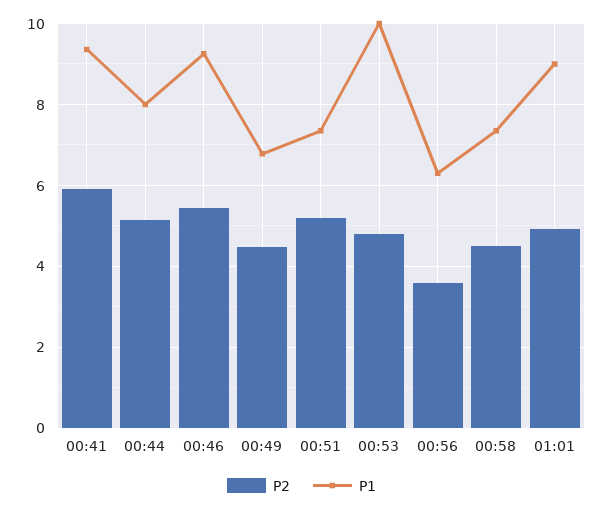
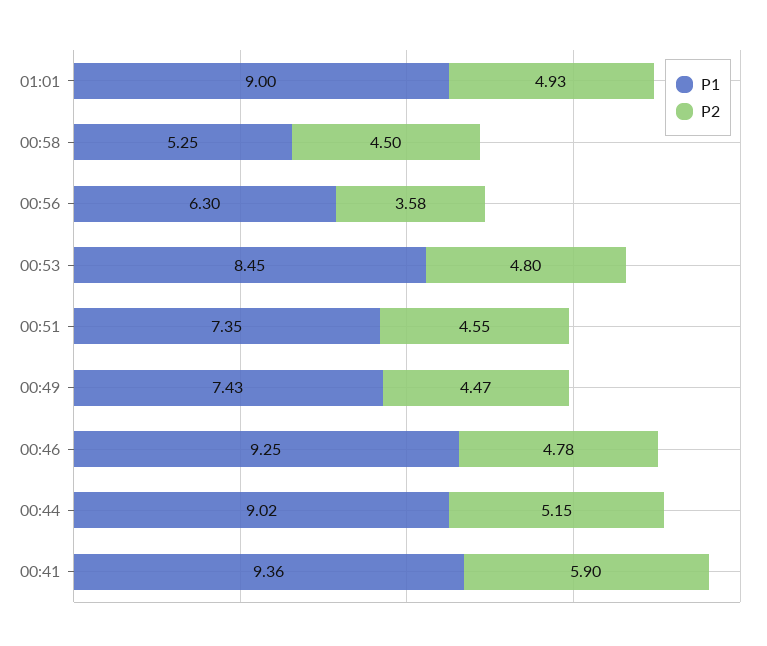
  {
    "P2": {
      "00:41": 5.9,
      "00:44": 5.15,
-     "00:46": 5.4,
+     "00:46": 4.78,
      "00:49": 4.47,
-     "00:51": 5.2,
+     "00:51": 4.55,
      "00:53": 4.8,
      "00:56": 3.58,
      "00:58": 4.5,
      "01:01": 4.93
    },
    "P1": {
      "00:41": 9.36,
-     "00:44": 8,
+     "00:44": 9.02,
      "00:46": 9.25,
-     "00:49": 6.8,
+     "00:49": 7.43,
      "00:51": 7.35,
-     "00:53": 10,
+     "00:53": 8.45,
      "00:56": 6.3,
-     "00:58": 7.4,
+     "00:58": 5.25,
      "01:01": 9
    }
  }

